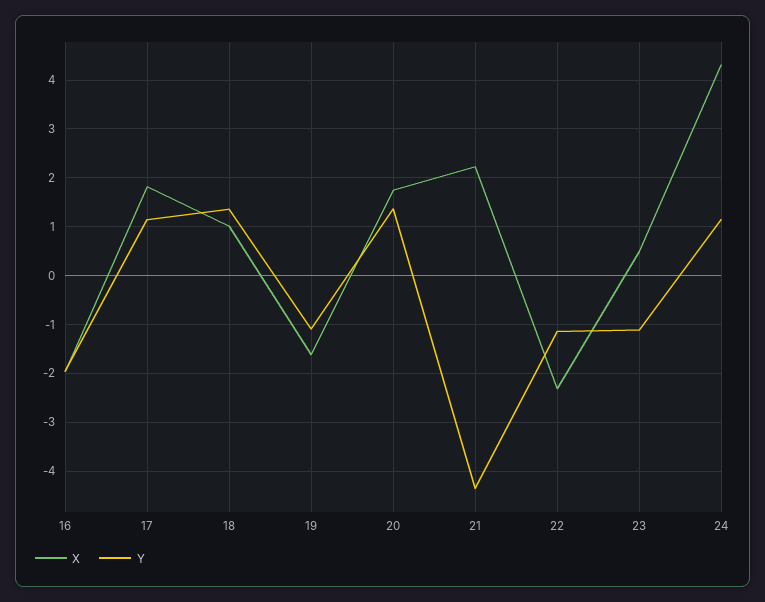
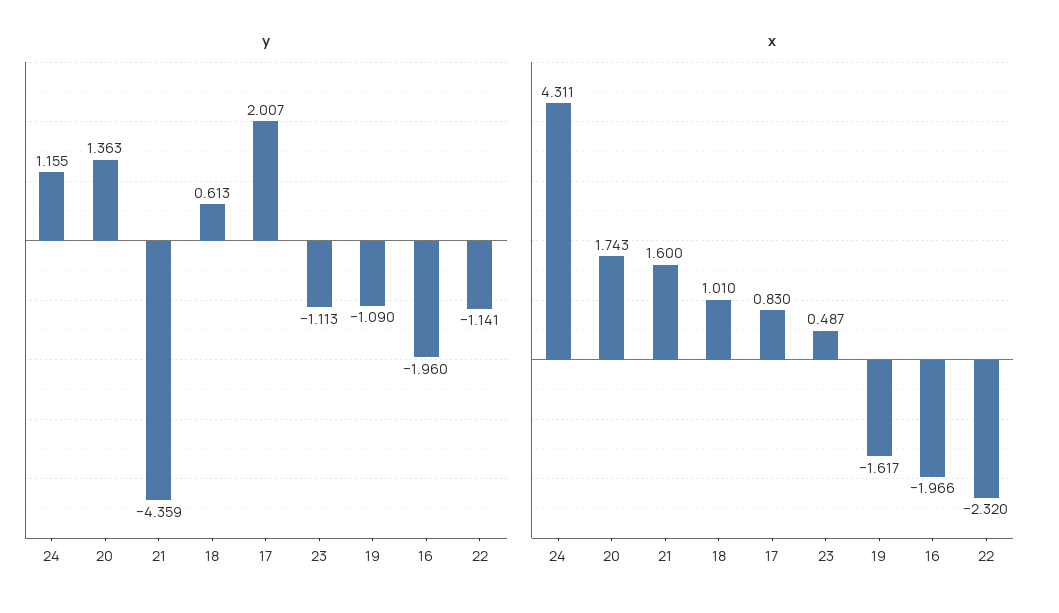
  {
    "X": {
      "16": -1.966,
-     "17": 1.8,
+     "17": 0.83,
      "18": 1.01,
      "19": -1.617,
      "20": 1.743,
-     "21": 2.2,
+     "21": 1.6,
      "22": -2.32,
      "23": 0.487,
      "24": 4.311
    },
    "Y": {
      "16": -1.96,
-     "17": 1.2,
+     "17": 2.007,
-     "18": 1.4,
+     "18": 0.613,
      "19": -1.09,
      "20": 1.363,
      "21": -4.359,
      "22": -1.141,
      "23": -1.113,
      "24": 1.155
    }
  }

